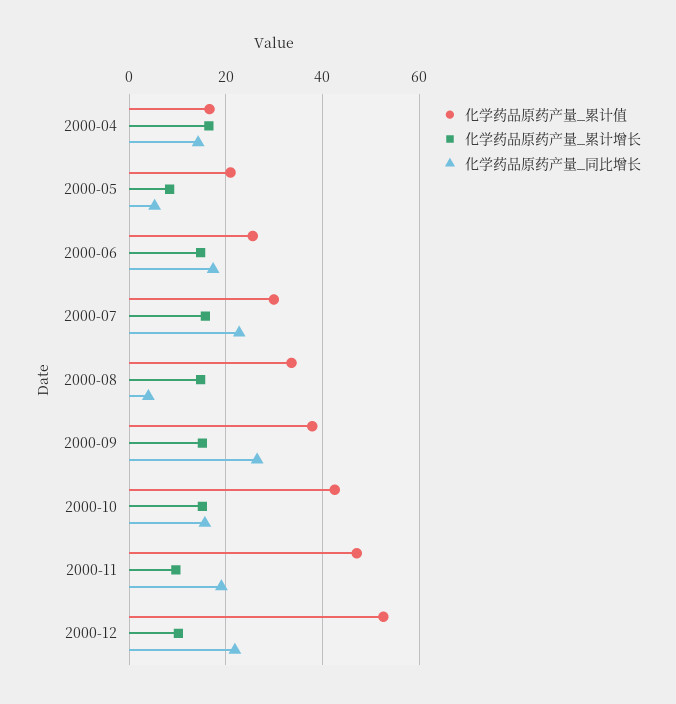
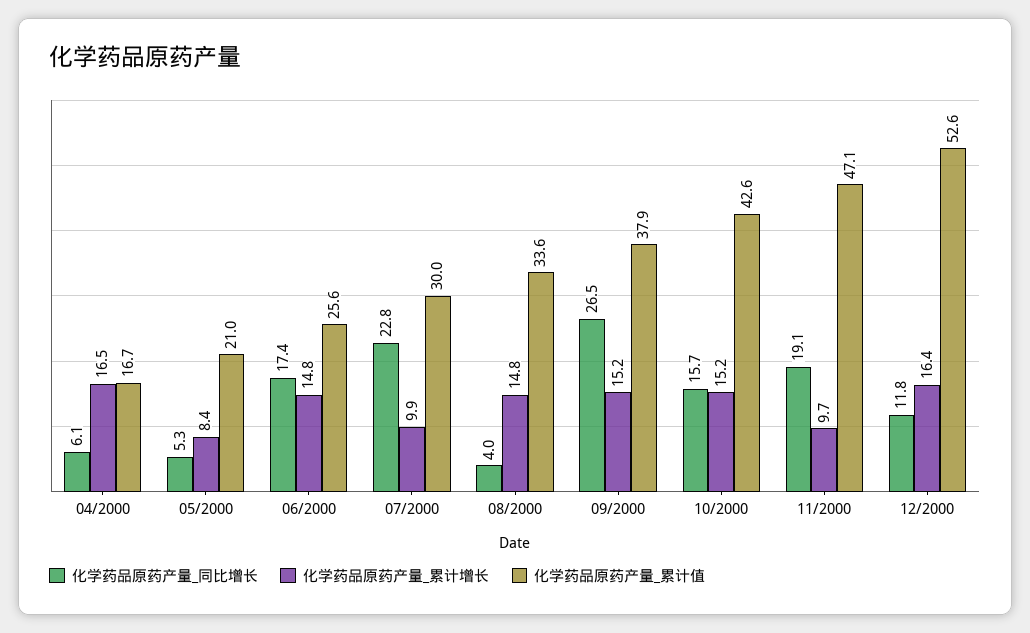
  {
    "化学药品原药产量_累计值": {
      "2000-04": 16.7,
      "2000-05": 21,
      "2000-06": 25.6,
      "2000-07": 30,
      "2000-08": 33.6,
      "2000-09": 37.9,
      "2000-10": 42.6,
      "2000-11": 47.1,
      "2000-12": 52.6
    },
    "化学药品原药产量_累计增长": {
      "2000-04": 16.5,
      "2000-05": 8.4,
      "2000-06": 14.8,
-     "2000-07": 16,
+     "2000-07": 9.9,
      "2000-08": 14.8,
      "2000-09": 15.2,
      "2000-10": 15.2,
      "2000-11": 9.7,
-     "2000-12": 10
+     "2000-12": 16.4
    },
    "化学药品原药产量_同比增长": {
-     "2000-04": 14,
+     "2000-04": 6.1,
      "2000-05": 5.3,
      "2000-06": 17.4,
      "2000-07": 22.8,
      "2000-08": 4,
      "2000-09": 26.5,
      "2000-10": 15.7,
      "2000-11": 19.1,
-     "2000-12": 22
+     "2000-12": 11.8
    }
  }

